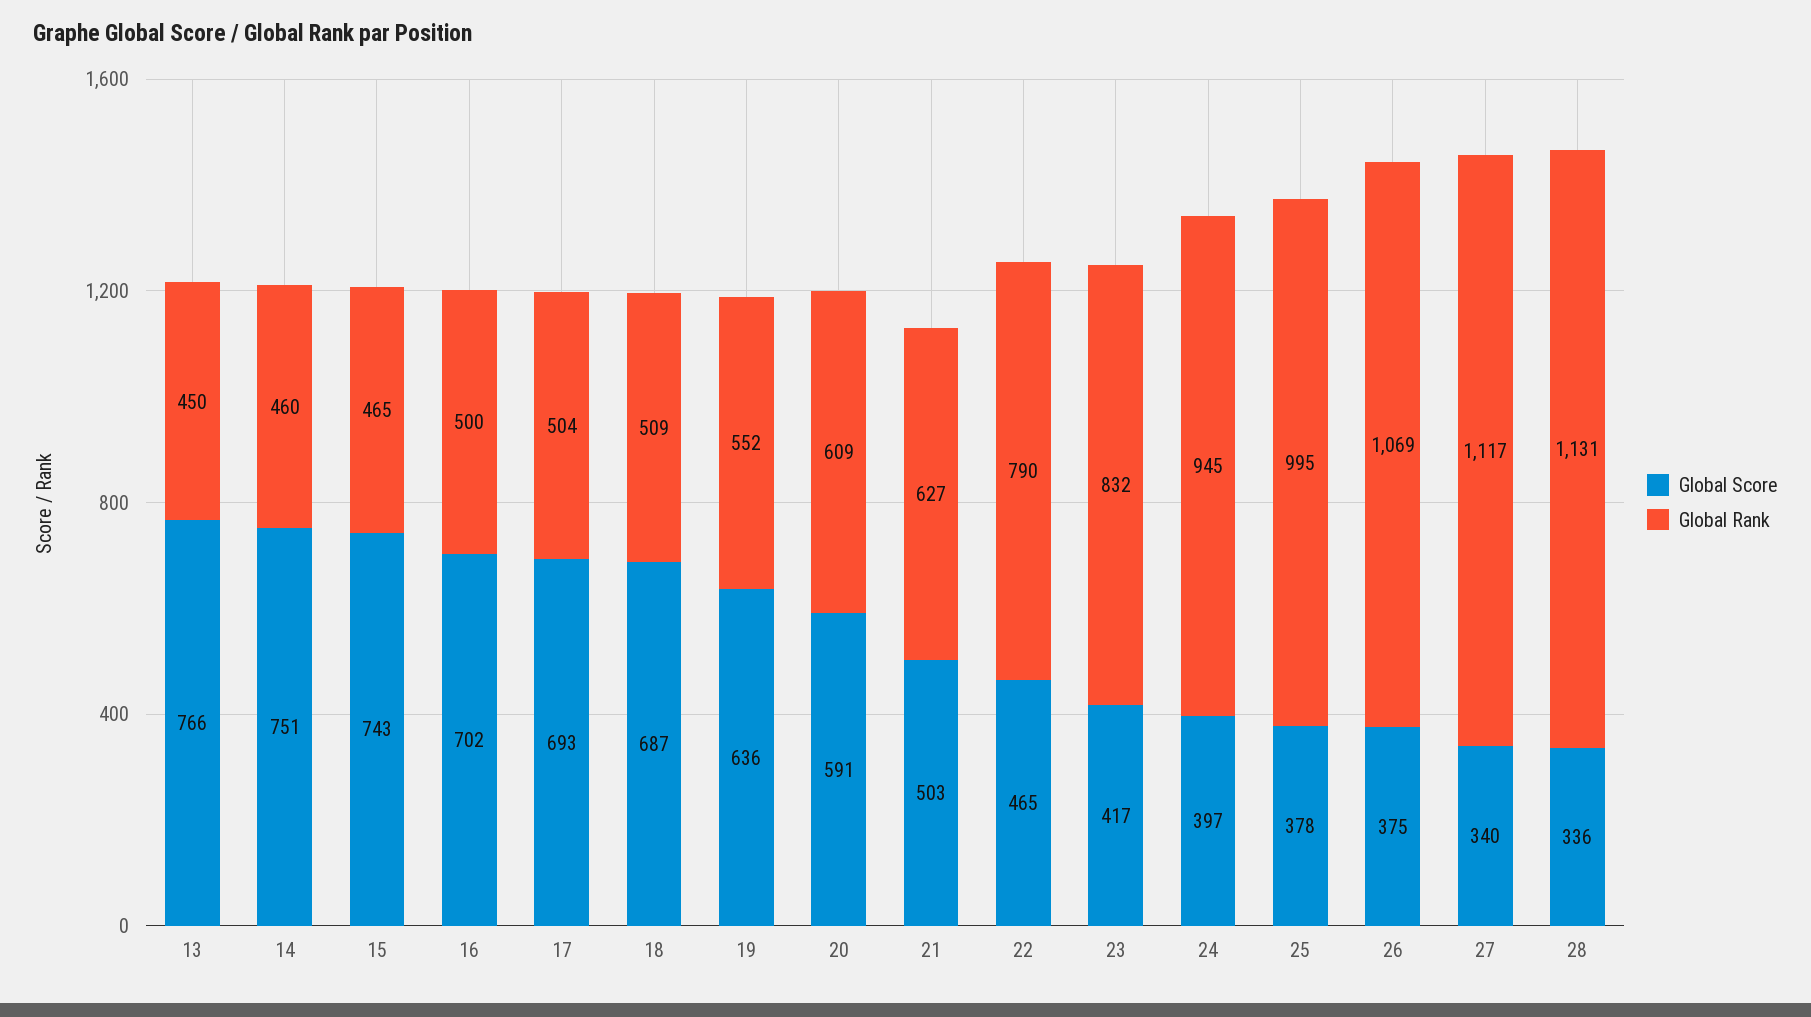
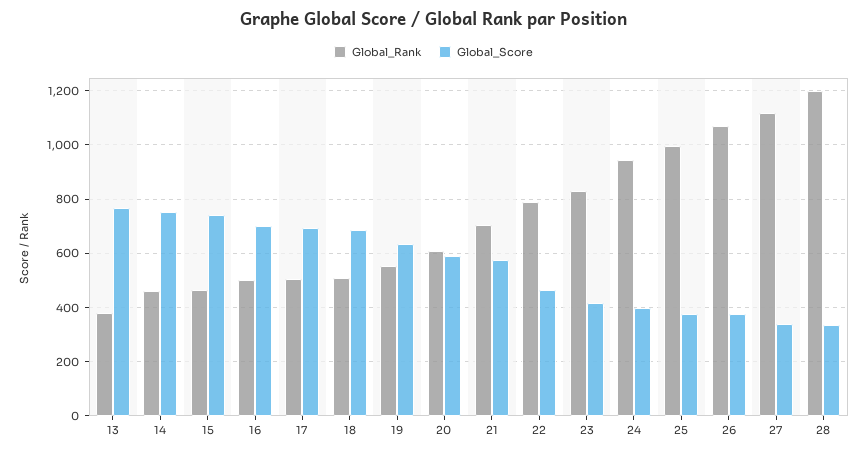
  {
    "Global Score": {
      "13": 766,
      "14": 751,
      "15": 743,
      "16": 702,
      "17": 693,
      "18": 687,
      "19": 636,
      "20": 591,
-     "21": 503,
+     "21": 575,
      "22": 465,
      "23": 417,
      "24": 397,
      "25": 378,
      "26": 375,
      "27": 340,
      "28": 336
    },
    "Global Rank": {
-     "13": 450,
+     "13": 375,
      "14": 460,
      "15": 465,
      "16": 500,
      "17": 504,
      "18": 509,
      "19": 552,
      "20": 609,
-     "21": 627,
+     "21": 700,
      "22": 790,
      "23": 832,
      "24": 945,
      "25": 995,
      "26": 1069,
      "27": 1117,
-     "28": 1131
+     "28": 1200
    }
  }

